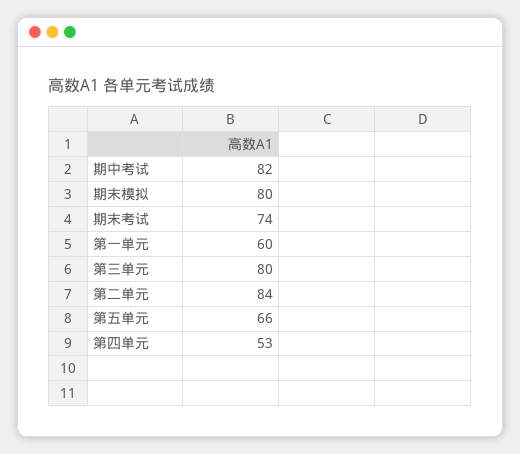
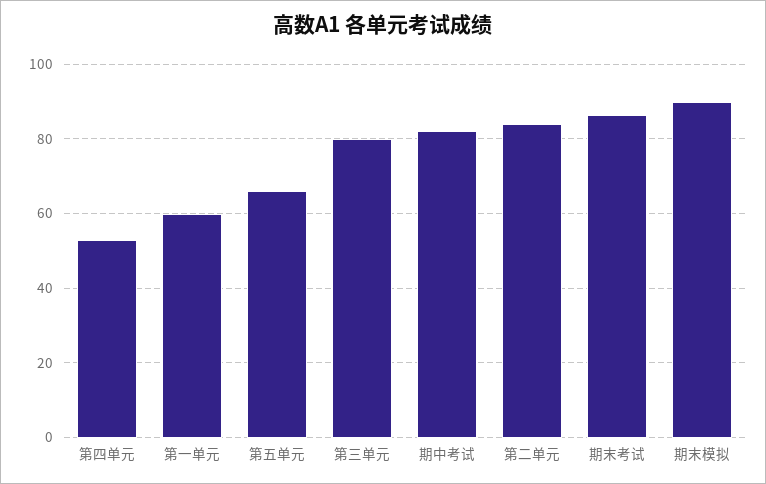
  {
    "期中考试": 82,
-   "期末模拟": 80,
+   "期末模拟": 90,
-   "期末考试": 74,
+   "期末考试": 86,
    "第一单元": 60,
    "第三单元": 80,
    "第二单元": 84,
    "第五单元": 66,
    "第四单元": 53
  }

